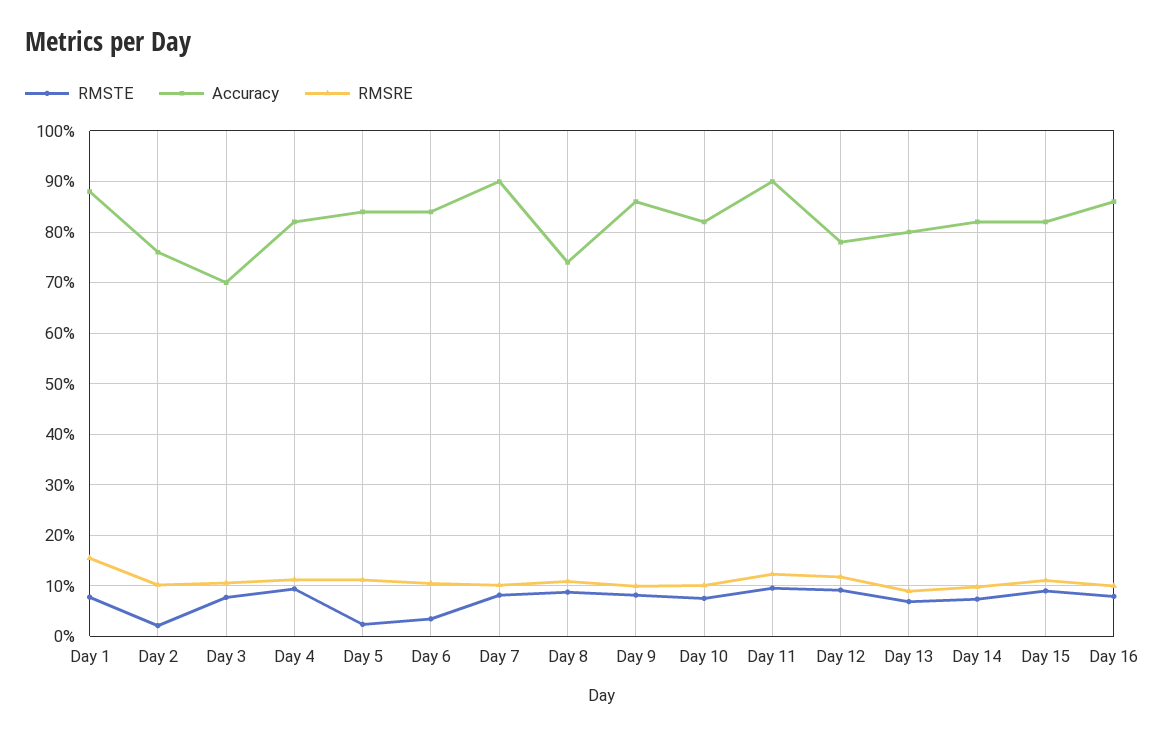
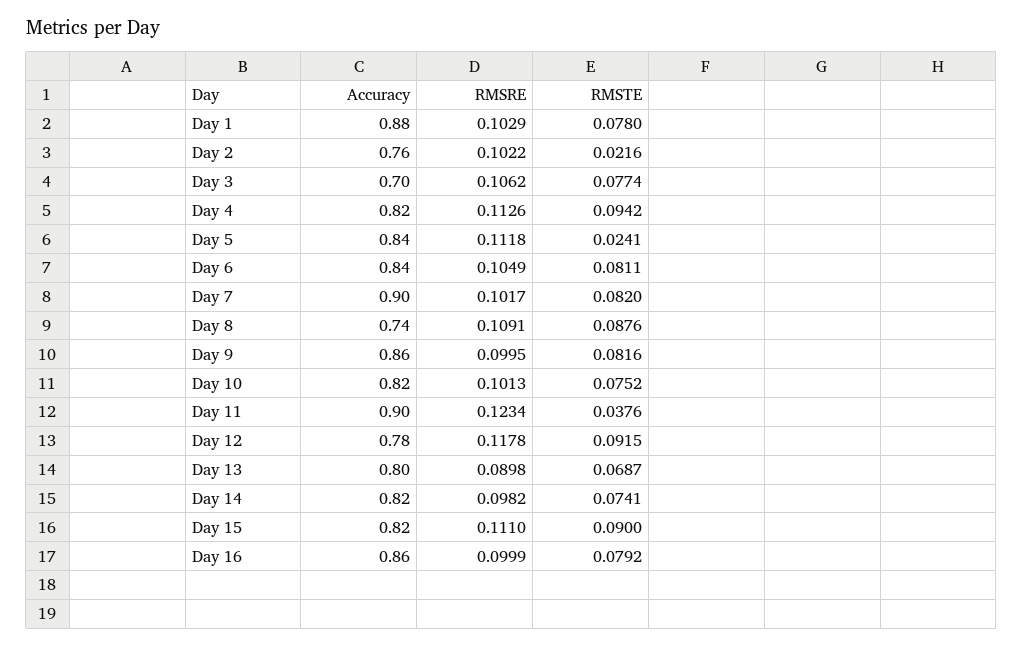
  {
    "RMSTE": {
      "Day 1": 0.078,
      "Day 2": 0.0216,
      "Day 3": 0.0774,
      "Day 4": 0.0942,
      "Day 5": 0.0241,
-     "Day 6": 0.04,
+     "Day 6": 0.0811,
      "Day 7": 0.082,
      "Day 8": 0.0876,
      "Day 9": 0.0816,
      "Day 10": 0.0752,
-     "Day 11": 0.1,
+     "Day 11": 0.0376,
      "Day 12": 0.0915,
      "Day 13": 0.0687,
      "Day 14": 0.0741,
      "Day 15": 0.09,
      "Day 16": 0.0792
    },
    "Accuracy": {
      "Day 1": 0.88,
      "Day 2": 0.76,
      "Day 3": 0.7,
      "Day 4": 0.82,
      "Day 5": 0.84,
      "Day 6": 0.84,
      "Day 7": 0.9,
      "Day 8": 0.74,
      "Day 9": 0.86,
      "Day 10": 0.82,
      "Day 11": 0.9,
      "Day 12": 0.78,
      "Day 13": 0.8,
      "Day 14": 0.82,
      "Day 15": 0.82,
      "Day 16": 0.86
    },
    "RMSRE": {
-     "Day 1": 0.16,
+     "Day 1": 0.1029,
      "Day 2": 0.1022,
      "Day 3": 0.1062,
      "Day 4": 0.1126,
      "Day 5": 0.1118,
      "Day 6": 0.1049,
      "Day 7": 0.1017,
      "Day 8": 0.1091,
      "Day 9": 0.0995,
      "Day 10": 0.1013,
      "Day 11": 0.1234,
      "Day 12": 0.1178,
      "Day 13": 0.0898,
      "Day 14": 0.0982,
      "Day 15": 0.111,
      "Day 16": 0.0999
    }
  }

